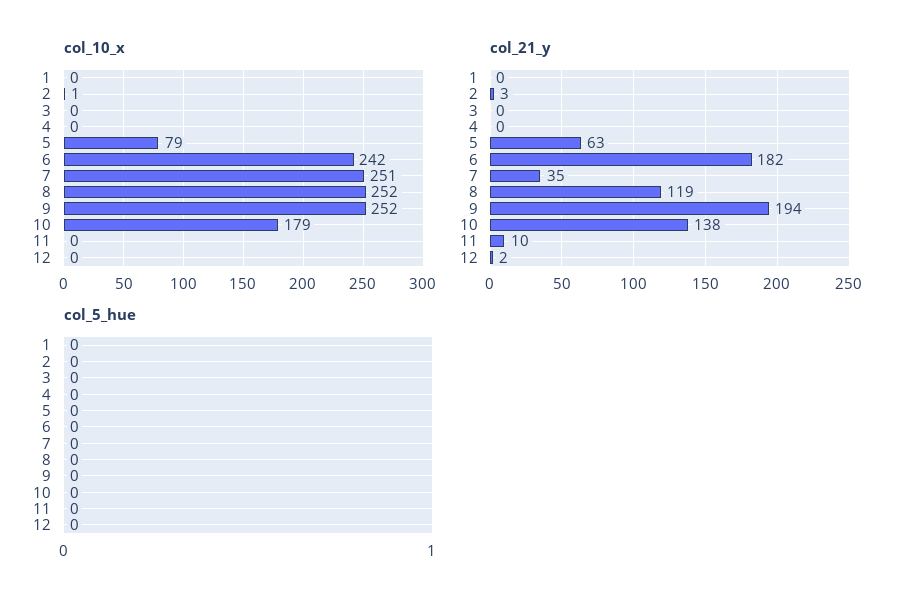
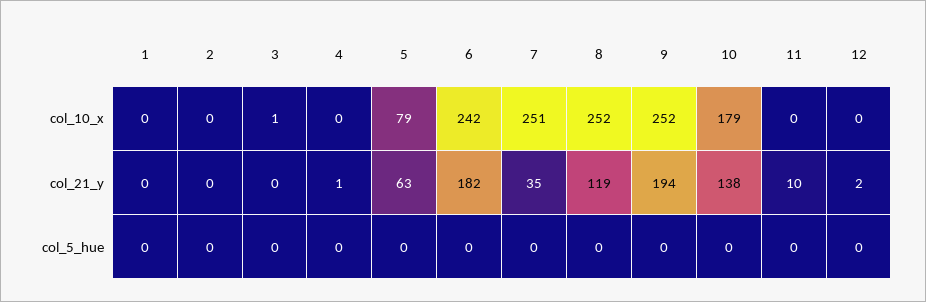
  {
    "col_10_x": {
      "1": 0,
-     "2": 1,
+     "2": 0,
-     "3": 0,
+     "3": 1,
      "4": 0,
      "5": 79,
      "6": 242,
      "7": 251,
      "8": 252,
      "9": 252,
      "10": 179,
      "11": 0,
      "12": 0
    },
    "col_21_y": {
      "1": 0,
-     "2": 3,
+     "2": 0,
      "3": 0,
-     "4": 0,
+     "4": 1,
      "5": 63,
      "6": 182,
      "7": 35,
      "8": 119,
      "9": 194,
      "10": 138,
      "11": 10,
      "12": 2
    },
    "col_5_hue": {
      "1": 0,
      "2": 0,
      "3": 0,
      "4": 0,
      "5": 0,
      "6": 0,
      "7": 0,
      "8": 0,
      "9": 0,
      "10": 0,
      "11": 0,
      "12": 0
    }
  }

